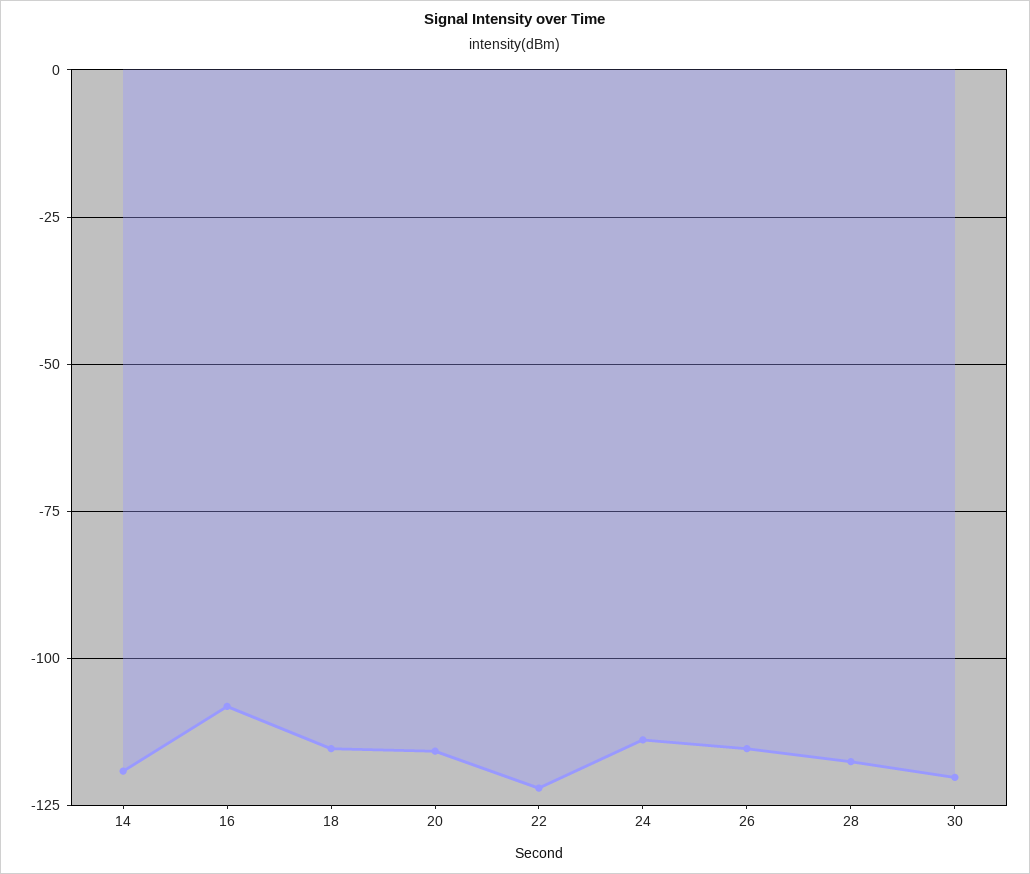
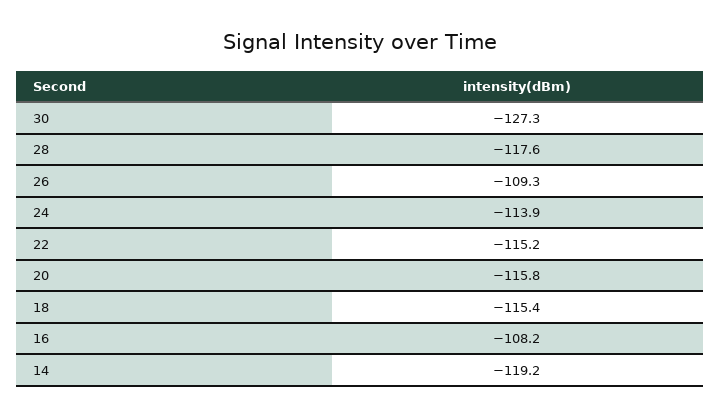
  {
    "14": -119.2,
    "16": -108.2,
    "18": -115.4,
    "20": -115.8,
-   "22": -122.5,
+   "22": -115.2,
    "24": -113.9,
-   "26": -115,
+   "26": -109.3,
    "28": -117.6,
-   "30": -120
+   "30": -127.3
  }

